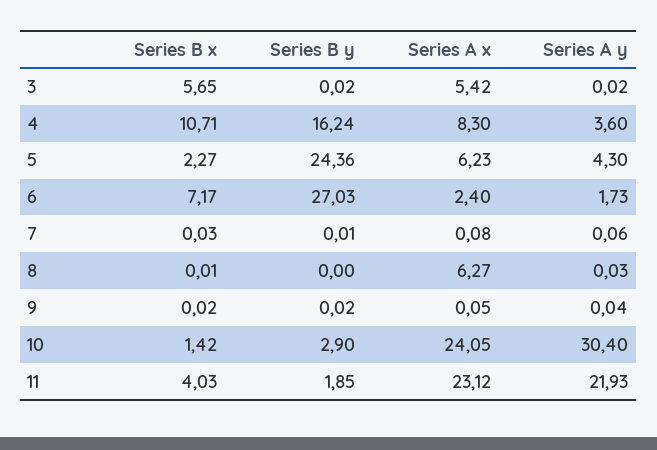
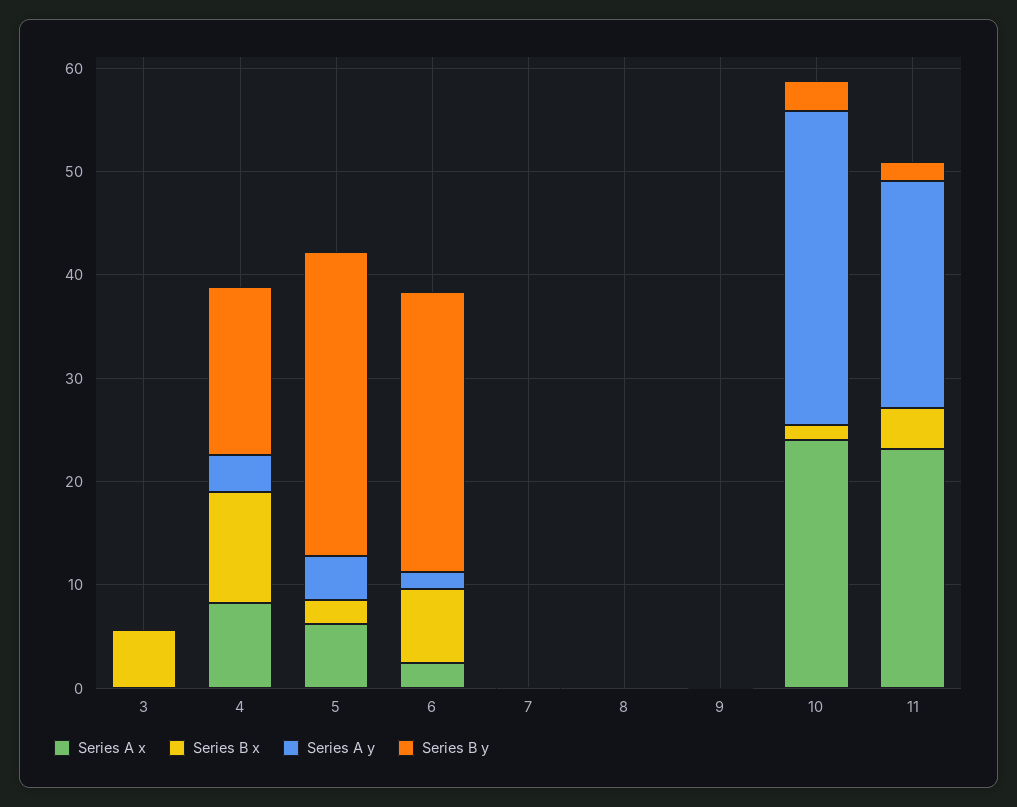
  {
    "Series B x": {
      "3": 5.65,
      "4": 10.71,
      "5": 2.27,
      "6": 7.17,
      "7": 0.03,
      "8": 0.01,
      "9": 0.02,
      "10": 1.42,
      "11": 4.03
    },
    "Series B y": {
      "3": 0.02,
      "4": 16.24,
-     "5": 24.36,
+     "5": 30,
      "6": 27.03,
      "7": 0.01,
      "8": 0,
      "9": 0.02,
      "10": 2.9,
      "11": 1.85
    },
    "Series A x": {
-     "3": 5.42,
+     "3": 0,
      "4": 8.3,
      "5": 6.23,
      "6": 2.4,
      "7": 0.08,
-     "8": 6.27,
+     "8": 0,
      "9": 0.05,
      "10": 24.05,
      "11": 23.12
    },
    "Series A y": {
      "3": 0.02,
      "4": 3.6,
      "5": 4.3,
      "6": 1.73,
      "7": 0.06,
      "8": 0.03,
      "9": 0.04,
      "10": 30.4,
      "11": 21.93
    }
  }

